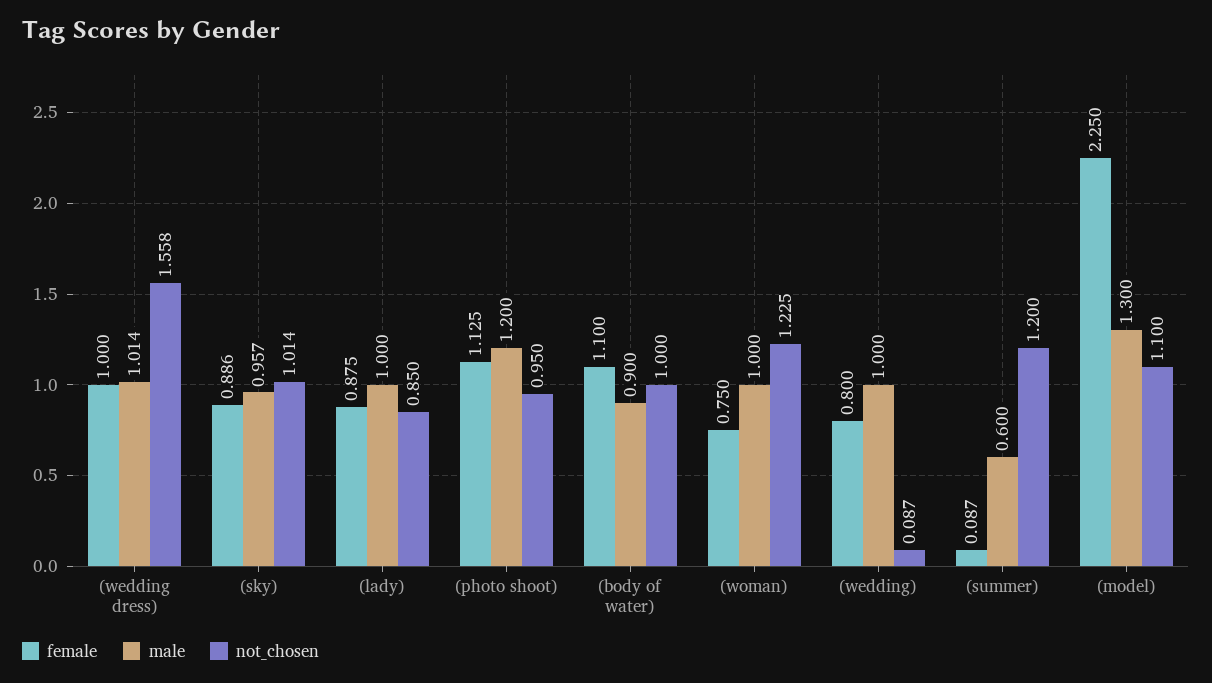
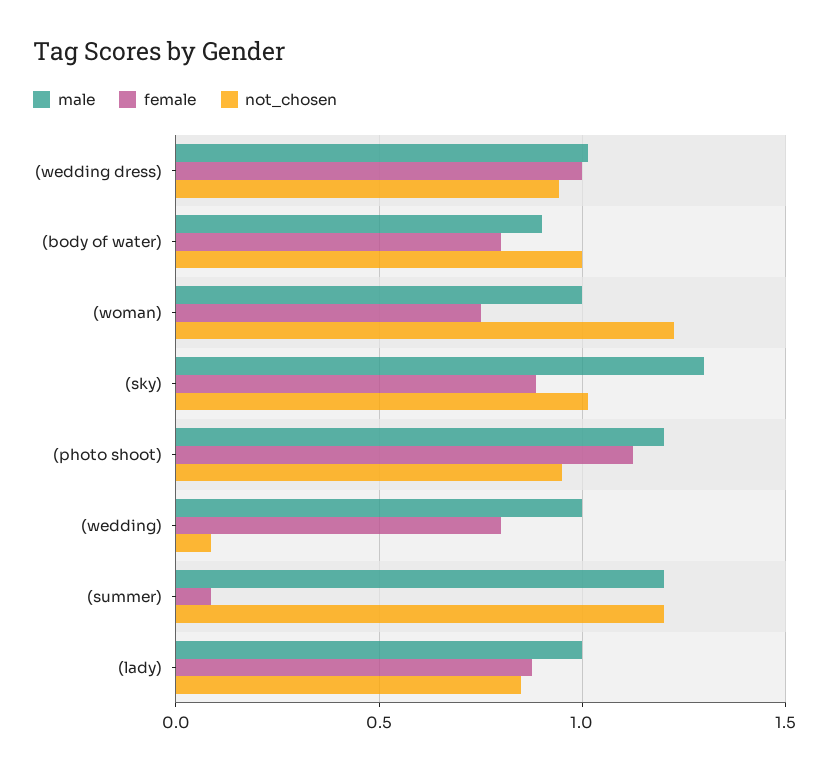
  {
    "female": {
      "(wedding dress)": 1,
      "(sky)": 0.886,
      "(lady)": 0.875,
      "(photo shoot)": 1.125,
-     "(body of water)": 1.1,
+     "(body of water)": 0.8,
      "(woman)": 0.75,
      "(wedding)": 0.8,
-     "(summer)": 0.087,
+     "(summer)": 0.087
-     "(model)": 2.25
    },
    "male": {
      "(wedding dress)": 1.014,
-     "(sky)": 0.957,
+     "(sky)": 1.3,
      "(lady)": 1,
      "(photo shoot)": 1.2,
      "(body of water)": 0.9,
      "(woman)": 1,
      "(wedding)": 1,
-     "(summer)": 0.6,
+     "(summer)": 1.2
-     "(model)": 1.3
    },
    "not_chosen": {
-     "(wedding dress)": 1.558,
+     "(wedding dress)": 0.95,
      "(sky)": 1.014,
      "(lady)": 0.85,
      "(photo shoot)": 0.95,
      "(body of water)": 1,
      "(woman)": 1.225,
      "(wedding)": 0.087,
-     "(summer)": 1.2,
+     "(summer)": 1.2
-     "(model)": 1.1
    }
  }

